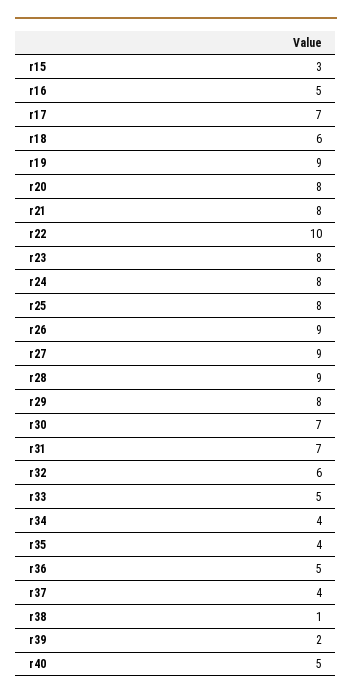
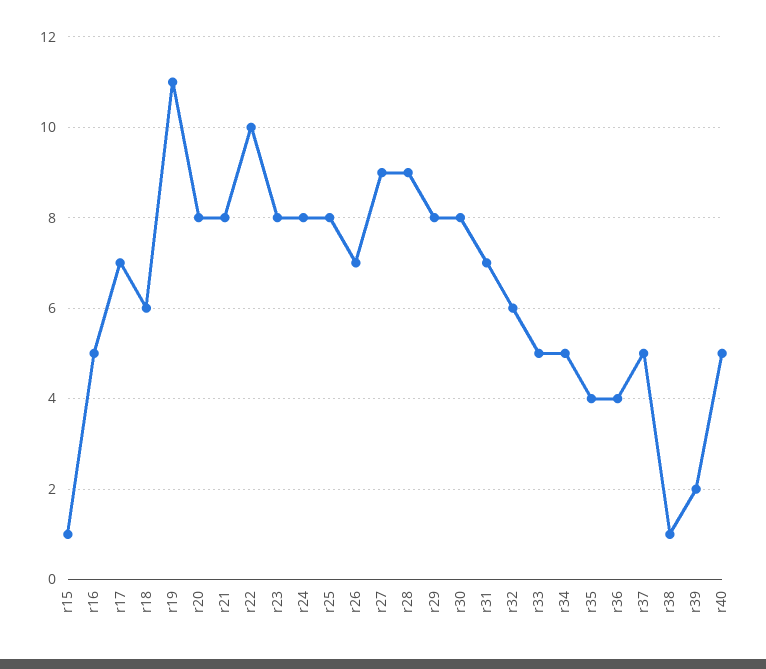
  {
-   "r15": 3,
+   "r15": 1,
    "r16": 5,
    "r17": 7,
    "r18": 6,
-   "r19": 9,
+   "r19": 11,
    "r20": 8,
    "r21": 8,
    "r22": 10,
    "r23": 8,
    "r24": 8,
    "r25": 8,
-   "r26": 9,
+   "r26": 7,
    "r27": 9,
    "r28": 9,
    "r29": 8,
-   "r30": 7,
+   "r30": 8,
    "r31": 7,
    "r32": 6,
    "r33": 5,
-   "r34": 4,
+   "r34": 5,
    "r35": 4,
-   "r36": 5,
+   "r36": 4,
-   "r37": 4,
+   "r37": 5,
    "r38": 1,
    "r39": 2,
    "r40": 5
  }

